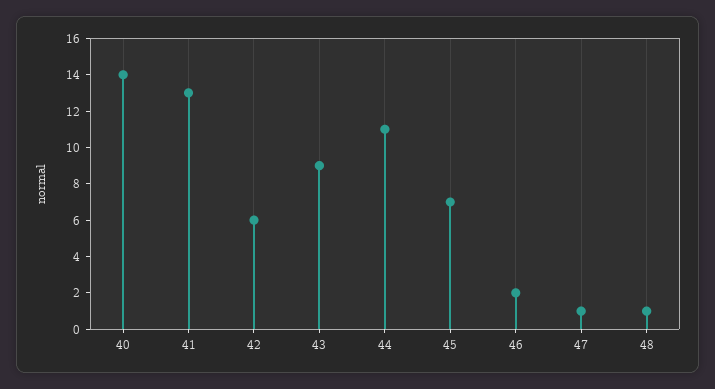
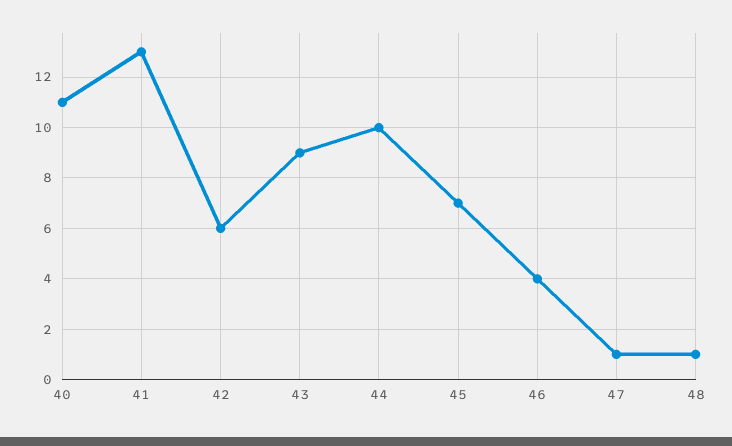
  {
-   "40": 14,
+   "40": 11,
    "41": 13,
    "42": 6,
    "43": 9,
-   "44": 11,
+   "44": 10,
    "45": 7,
-   "46": 2,
+   "46": 4,
    "47": 1,
    "48": 1
  }

